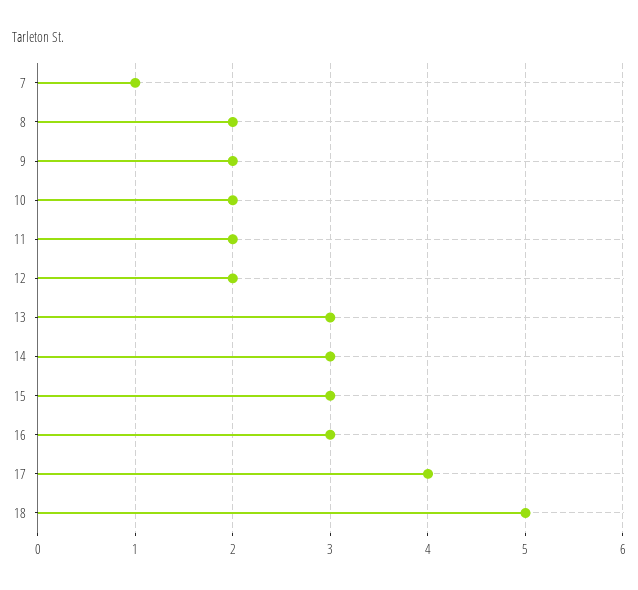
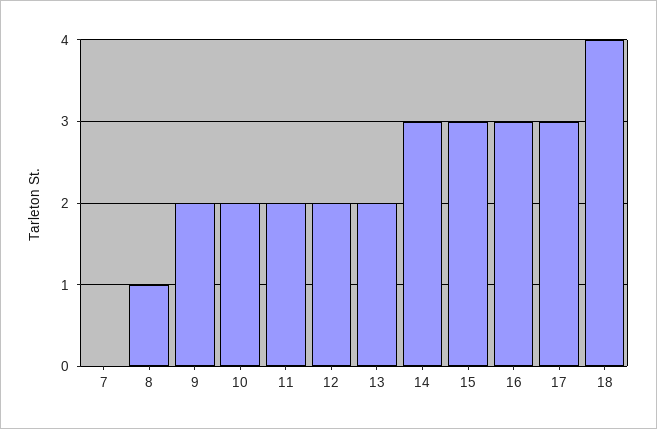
  {
-   "7": 1,
+   "7": 0,
-   "8": 2,
+   "8": 1,
    "9": 2,
    "10": 2,
    "11": 2,
    "12": 2,
-   "13": 3,
+   "13": 2,
    "14": 3,
    "15": 3,
    "16": 3,
-   "17": 4,
+   "17": 3,
-   "18": 5
+   "18": 4
  }

